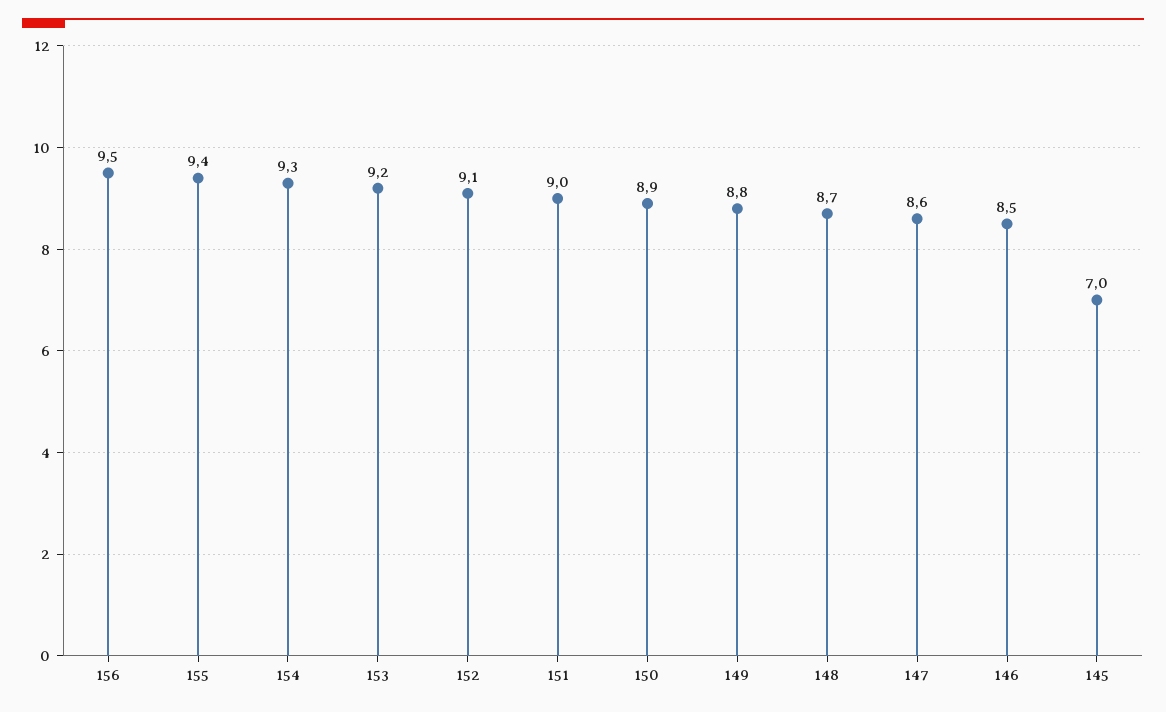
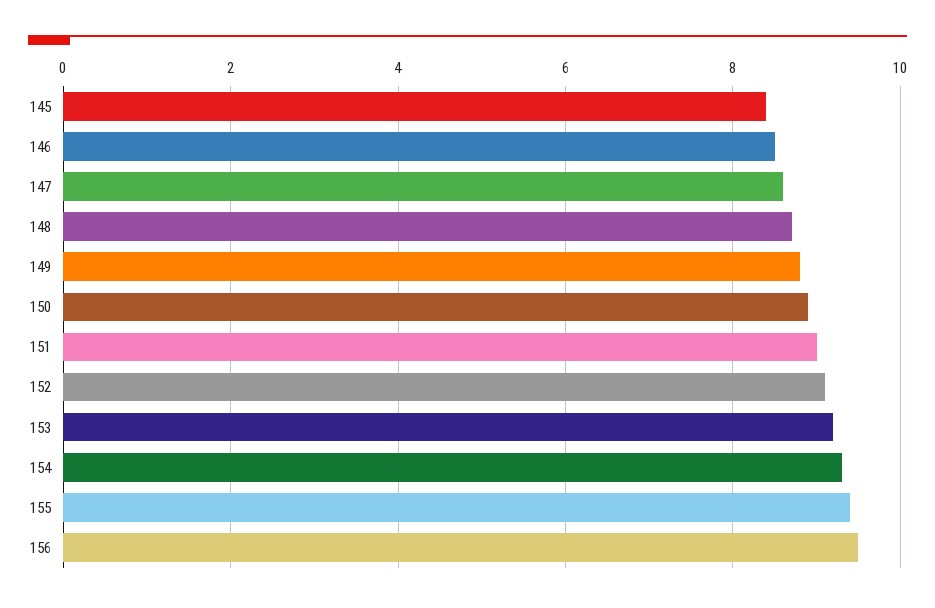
  {
    "156": 9.5,
    "155": 9.4,
    "154": 9.3,
    "153": 9.2,
    "152": 9.1,
    "151": 9,
    "150": 8.9,
    "149": 8.8,
    "148": 8.7,
    "147": 8.6,
    "146": 8.5,
-   "145": 7
+   "145": 8.5
  }

